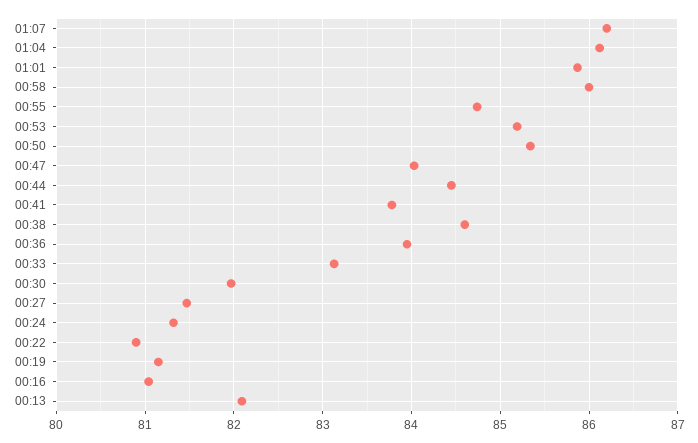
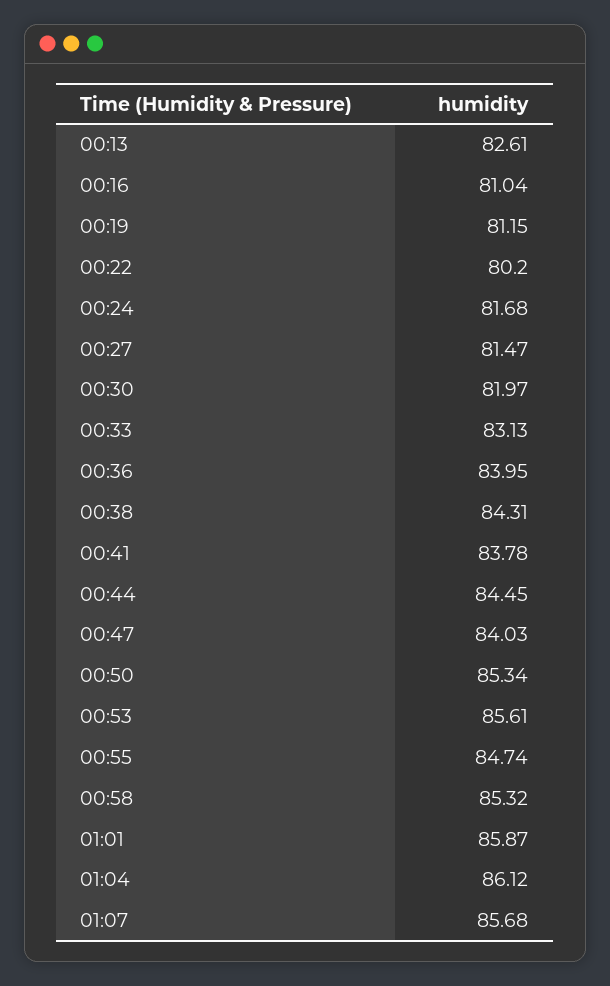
  {
-   "01:07": 86.2,
+   "01:07": 85.68,
    "01:04": 86.12,
    "01:01": 85.87,
-   "00:58": 86,
+   "00:58": 85.32,
    "00:55": 84.74,
-   "00:53": 85.2,
+   "00:53": 85.61,
    "00:50": 85.34,
    "00:47": 84.03,
    "00:44": 84.45,
    "00:41": 83.78,
-   "00:38": 84.6,
+   "00:38": 84.31,
    "00:36": 83.95,
    "00:33": 83.13,
    "00:30": 81.97,
    "00:27": 81.47,
-   "00:24": 81.3,
+   "00:24": 81.68,
-   "00:22": 80.9,
+   "00:22": 80.2,
    "00:19": 81.15,
    "00:16": 81.04,
-   "00:13": 82.1
+   "00:13": 82.61
  }

